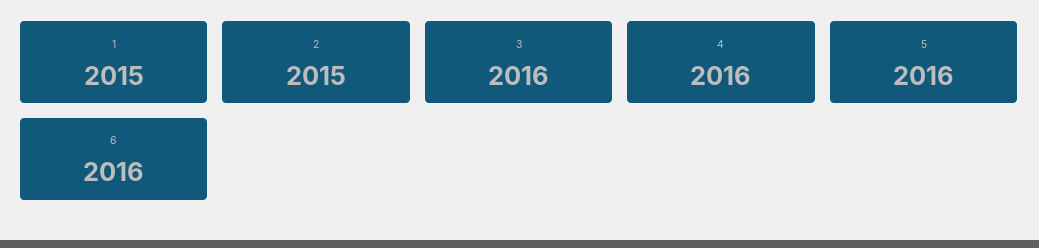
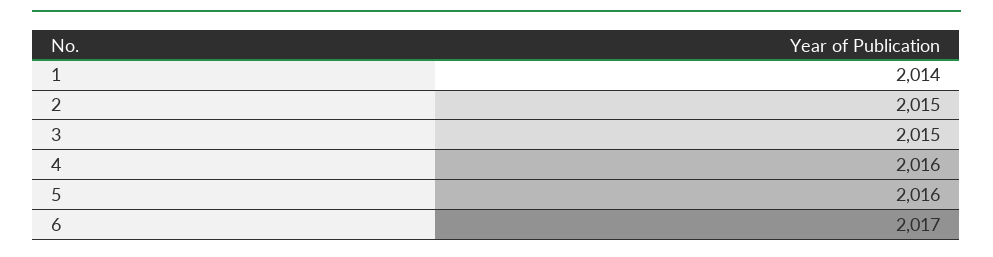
  {
-   "1": 2015,
+   "1": 2014,
    "2": 2015,
-   "3": 2016,
+   "3": 2015,
    "4": 2016,
    "5": 2016,
-   "6": 2016
+   "6": 2017
  }

